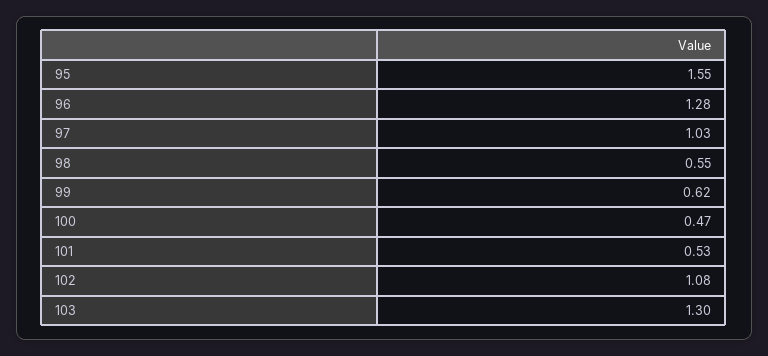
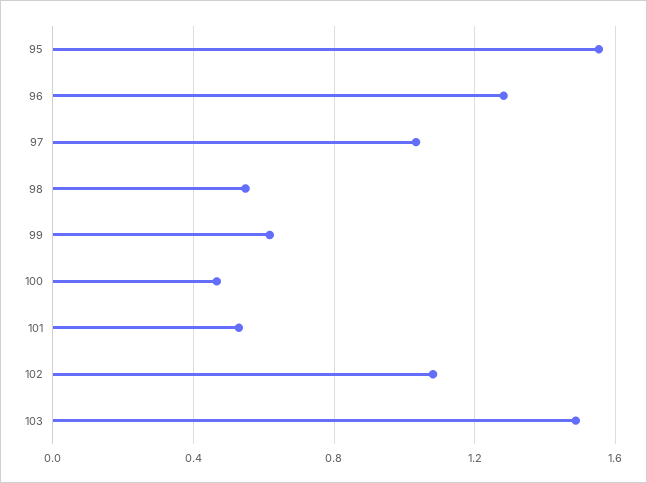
  {
    "95": 1.55,
    "96": 1.28,
    "97": 1.03,
    "98": 0.55,
    "99": 0.62,
    "100": 0.47,
    "101": 0.53,
    "102": 1.08,
-   "103": 1.3
+   "103": 1.5
  }

